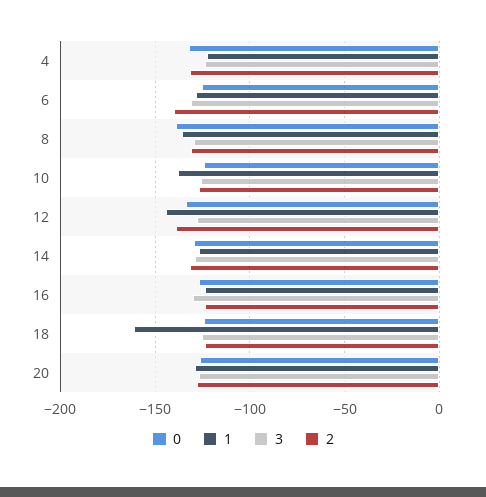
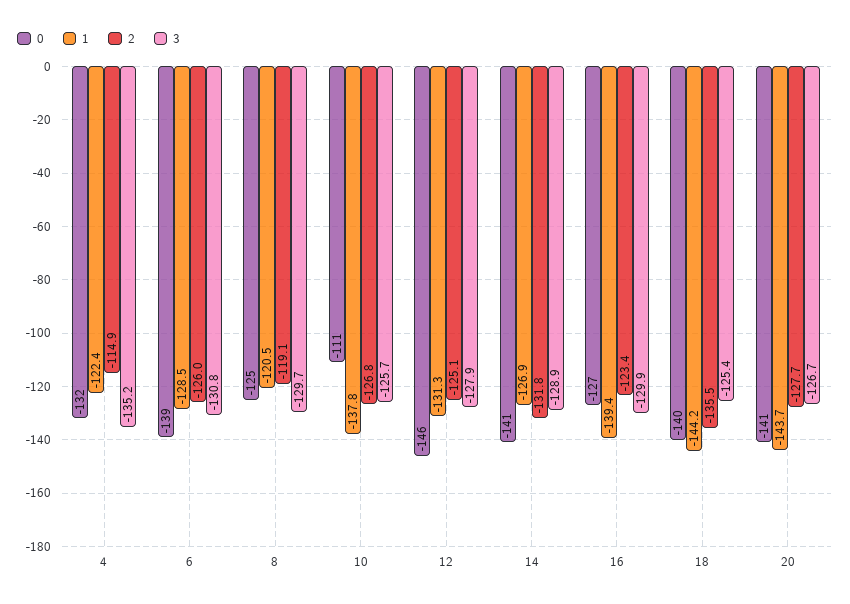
  {
    "0": {
      "4": -132,
-     "6": -125,
+     "6": -139,
-     "8": -140,
+     "8": -125,
-     "10": -125,
+     "10": -111,
-     "12": -135,
+     "12": -146,
-     "14": -130,
+     "14": -141,
      "16": -127,
-     "18": -125,
+     "18": -140,
-     "20": -125
+     "20": -141
    },
    "1": {
      "4": -122.4,
      "6": -128.5,
-     "8": -135,
+     "8": -120.5,
      "10": -137.8,
-     "12": -145,
+     "12": -131.3,
      "14": -126.9,
-     "16": -125,
+     "16": -139.4,
-     "18": -160,
+     "18": -144.2,
-     "20": -130
+     "20": -143.7
    },
    "3": {
-     "4": -125,
+     "4": -135.2,
      "6": -130.8,
      "8": -129.7,
      "10": -125.7,
      "12": -127.9,
      "14": -128.9,
      "16": -129.9,
      "18": -125.4,
      "20": -126.7
    },
    "2": {
-     "4": -130,
+     "4": -114.9,
-     "6": -140,
+     "6": -126,
-     "8": -130,
+     "8": -119.1,
      "10": -126.8,
-     "12": -140,
+     "12": -125.1,
      "14": -131.8,
      "16": -123.4,
-     "18": -125,
+     "18": -135.5,
      "20": -127.7
    }
  }

